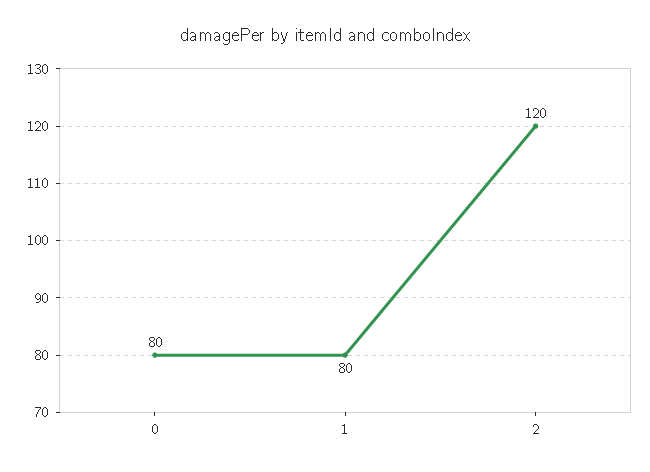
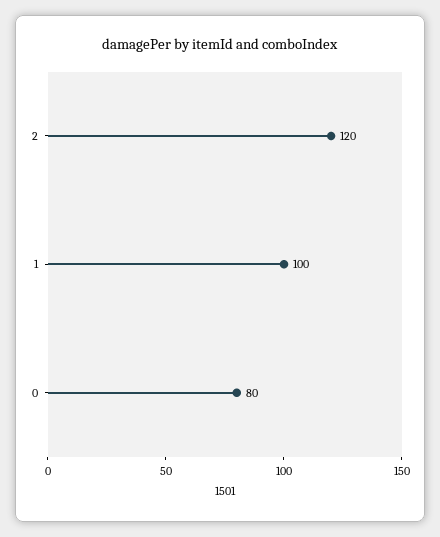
  {
    "0": 80,
-   "1": 80,
+   "1": 100,
    "2": 120
  }

